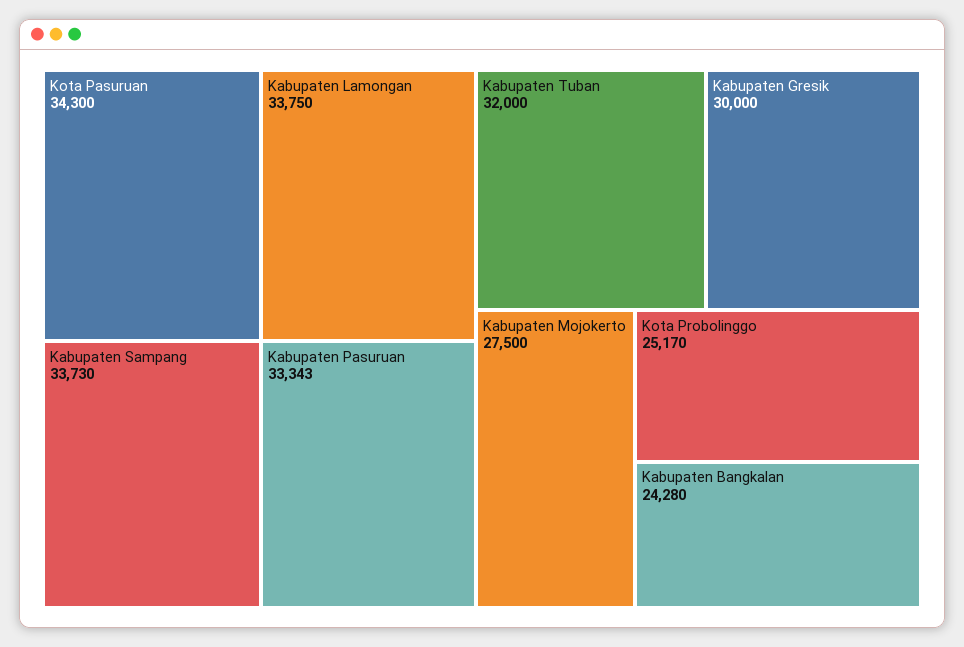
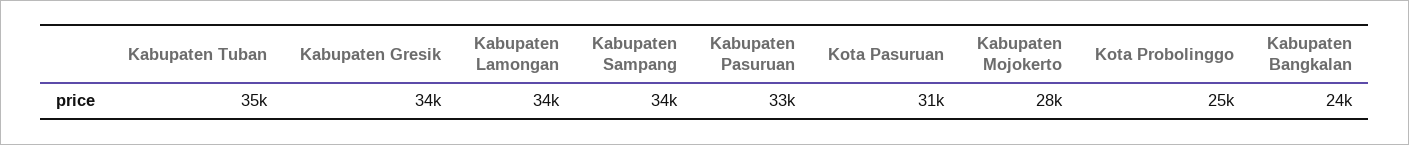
  {
-   "Kota Pasuruan": 34300,
+   "Kota Pasuruan": 31000,
    "Kabupaten Lamongan": 33750,
    "Kabupaten Sampang": 33730,
    "Kabupaten Pasuruan": 33343,
-   "Kabupaten Tuban": 32000,
+   "Kabupaten Tuban": 35000,
-   "Kabupaten Gresik": 30000,
+   "Kabupaten Gresik": 34000,
    "Kabupaten Mojokerto": 27500,
    "Kota Probolinggo": 25170,
    "Kabupaten Bangkalan": 24280
  }

